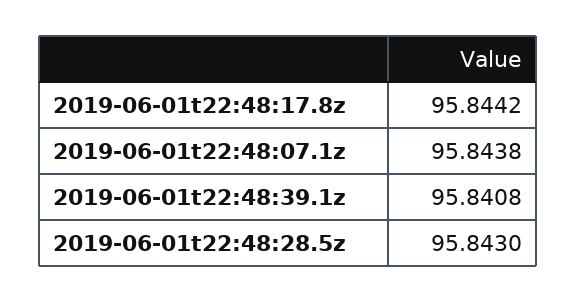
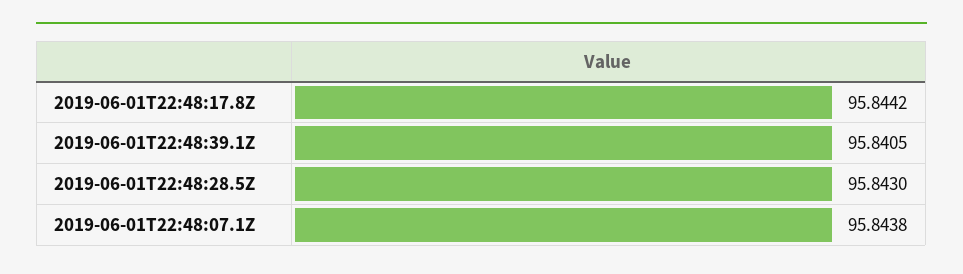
  {
    "2019-06-01t22:48:17.8z": 95.8442,
    "2019-06-01t22:48:07.1z": 95.8438,
-   "2019-06-01t22:48:39.1z": 95.8408,
+   "2019-06-01t22:48:39.1z": 95.8405,
    "2019-06-01t22:48:28.5z": 95.843
  }

